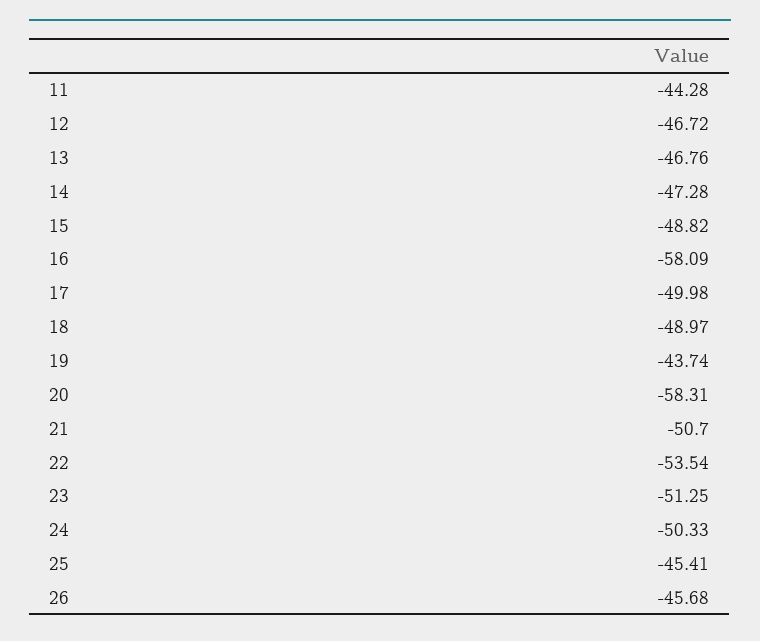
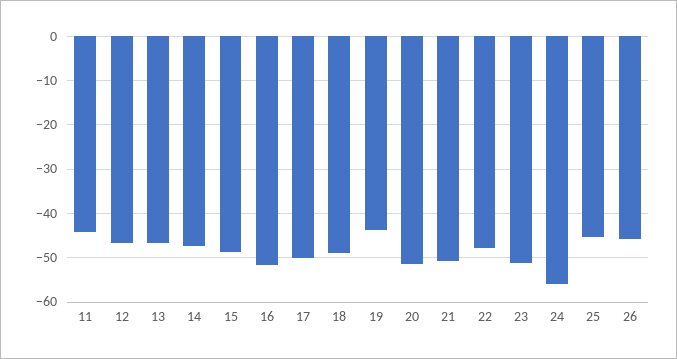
  {
    "11": -44.28,
    "12": -46.72,
    "13": -46.76,
    "14": -47.28,
    "15": -48.82,
-   "16": -58.09,
+   "16": -52,
    "17": -49.98,
    "18": -48.97,
    "19": -43.74,
-   "20": -58.31,
+   "20": -52,
    "21": -50.7,
-   "22": -53.54,
+   "22": -48,
    "23": -51.25,
-   "24": -50.33,
+   "24": -56,
    "25": -45.41,
    "26": -45.68
  }

